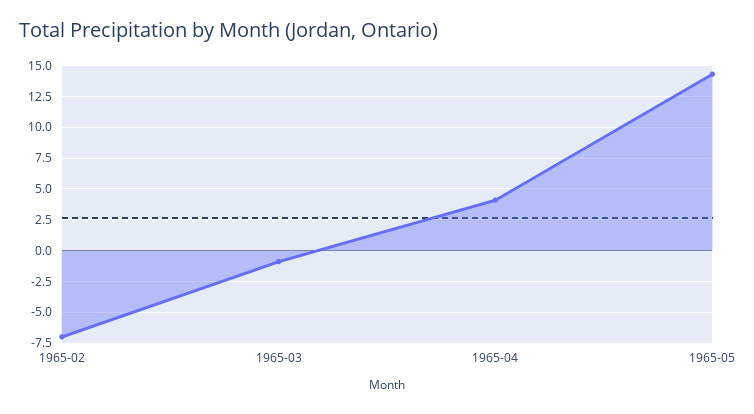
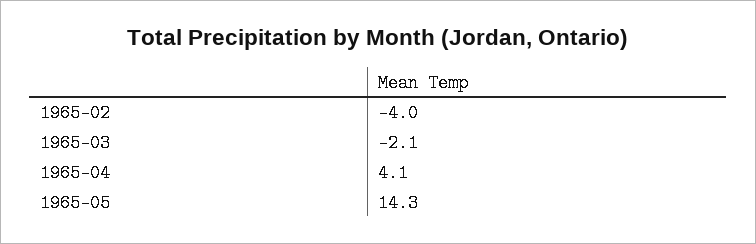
  {
-   "1965-02": -7,
+   "1965-02": -4,
-   "1965-03": -1,
+   "1965-03": -2.1,
    "1965-04": 4.1,
    "1965-05": 14.3
  }

